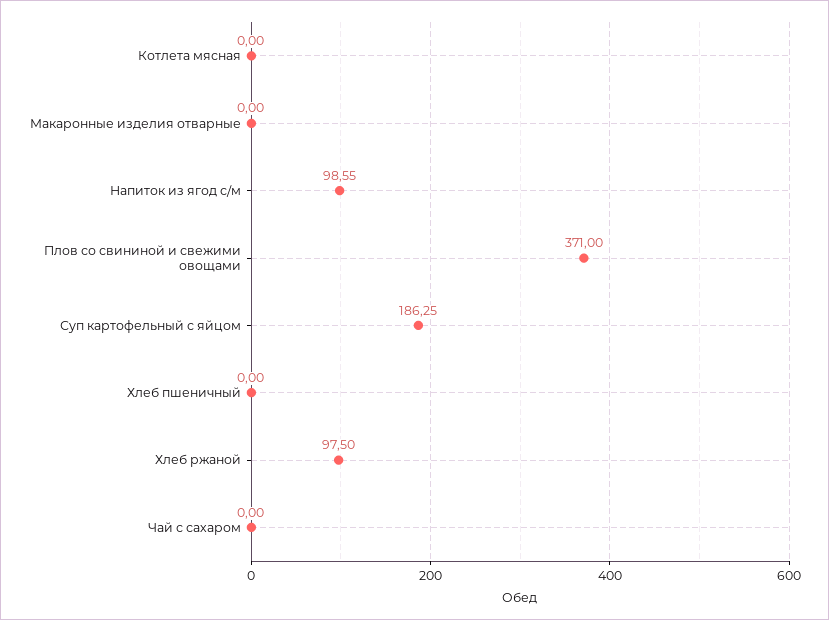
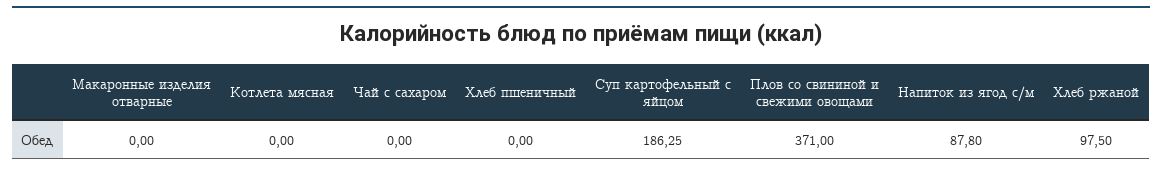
  {
    "Котлета мясная": 0,
    "Макаронные изделия отварные": 0,
-   "Напиток из ягод с/м": 98.55,
+   "Напиток из ягод с/м": 87.8,
    "Плов со свининой и свежими овощами": 371,
    "Суп картофельный с яйцом": 186.25,
    "Хлеб пшеничный": 0,
    "Хлеб ржаной": 97.5,
    "Чай с сахаром": 0
  }

